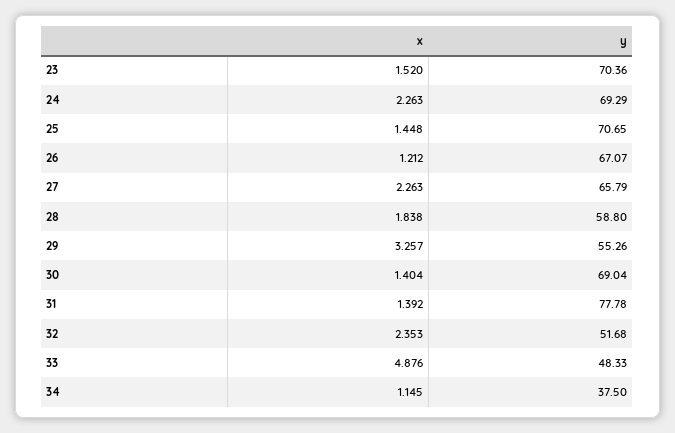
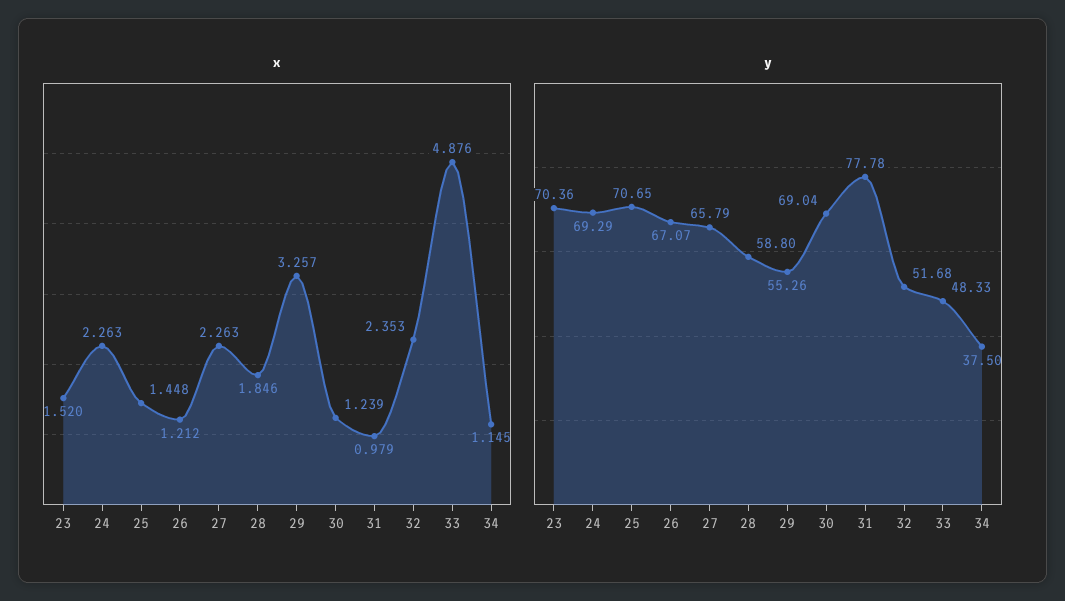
  {
    "x": {
      "23": 1.52,
      "24": 2.263,
      "25": 1.448,
      "26": 1.212,
      "27": 2.263,
-     "28": 1.838,
+     "28": 1.846,
      "29": 3.257,
-     "30": 1.404,
+     "30": 1.239,
-     "31": 1.392,
+     "31": 0.979,
      "32": 2.353,
      "33": 4.876,
      "34": 1.145
    },
    "y": {
      "23": 70.36,
      "24": 69.29,
      "25": 70.65,
      "26": 67.07,
      "27": 65.79,
      "28": 58.8,
      "29": 55.26,
      "30": 69.04,
      "31": 77.78,
      "32": 51.68,
      "33": 48.33,
      "34": 37.5
    }
  }

